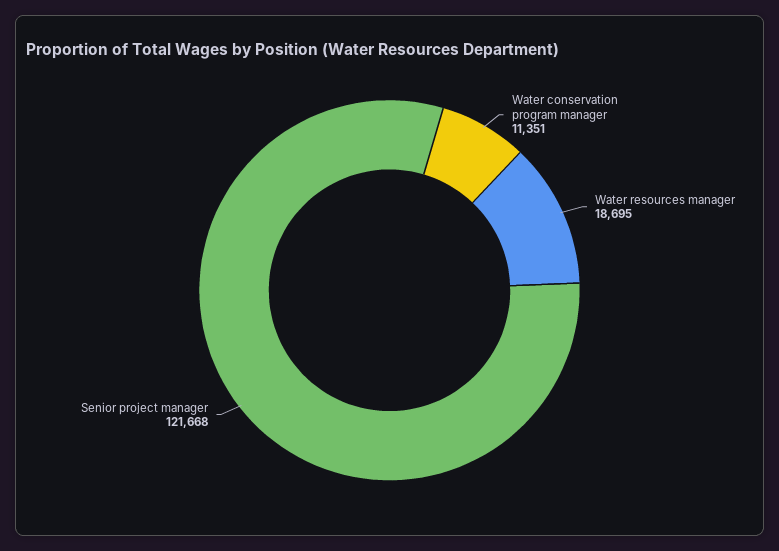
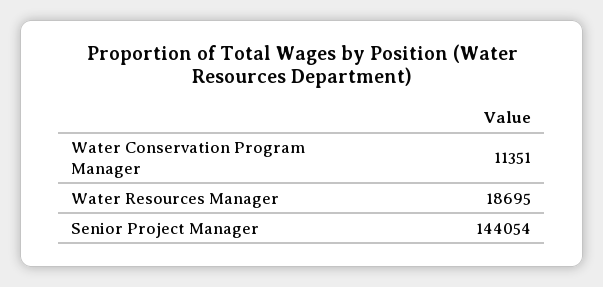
  {
    "Water conservation program manager": 11351,
    "Water resources manager": 18695,
-   "Senior project manager": 121668
+   "Senior project manager": 144054
  }

